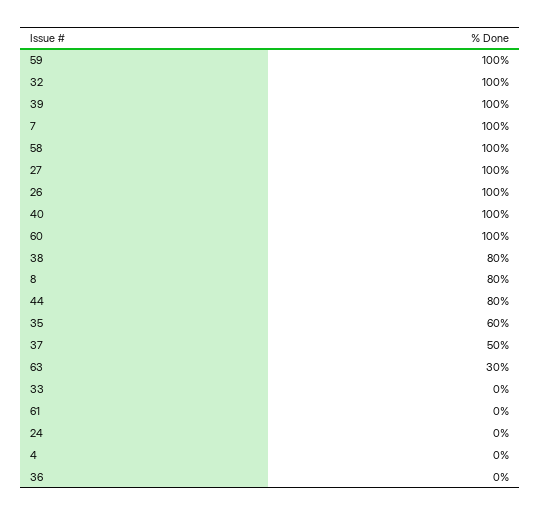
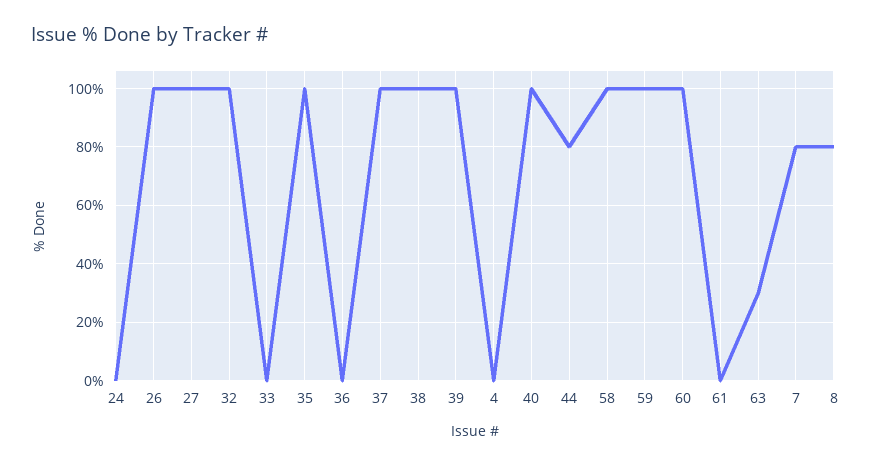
  {
    "59": 100,
    "32": 100,
    "39": 100,
-   "7": 100,
+   "7": 80,
    "58": 100,
    "27": 100,
    "26": 100,
    "40": 100,
    "60": 100,
-   "38": 80,
+   "38": 100,
    "8": 80,
    "44": 80,
-   "35": 60,
+   "35": 100,
-   "37": 50,
+   "37": 100,
    "63": 30,
    "33": 0,
    "61": 0,
    "24": 0,
    "4": 0,
    "36": 0
  }

